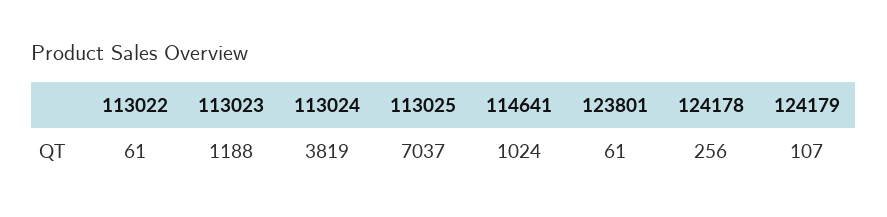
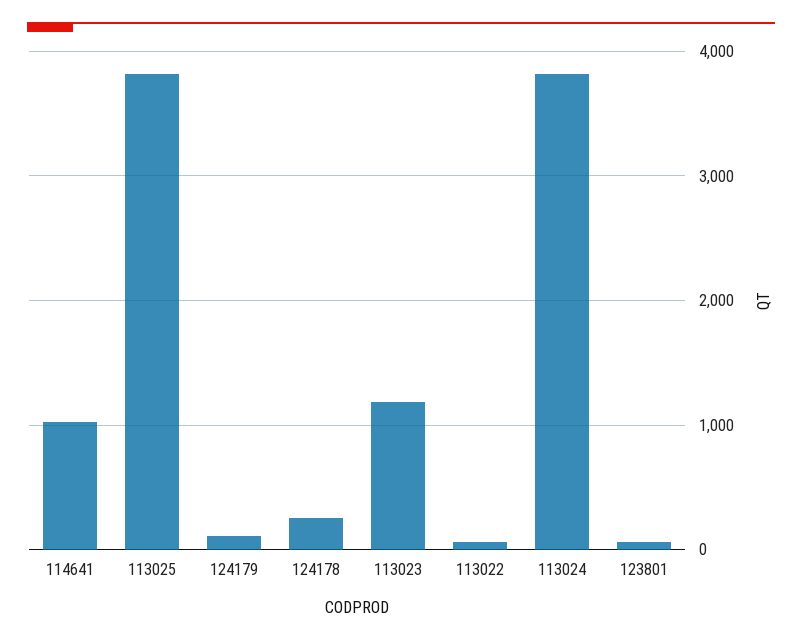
  {
    "113022": 61,
    "113023": 1188,
    "113024": 3819,
-   "113025": 7037,
+   "113025": 3800,
    "114641": 1024,
    "123801": 61,
    "124178": 256,
    "124179": 107
  }

